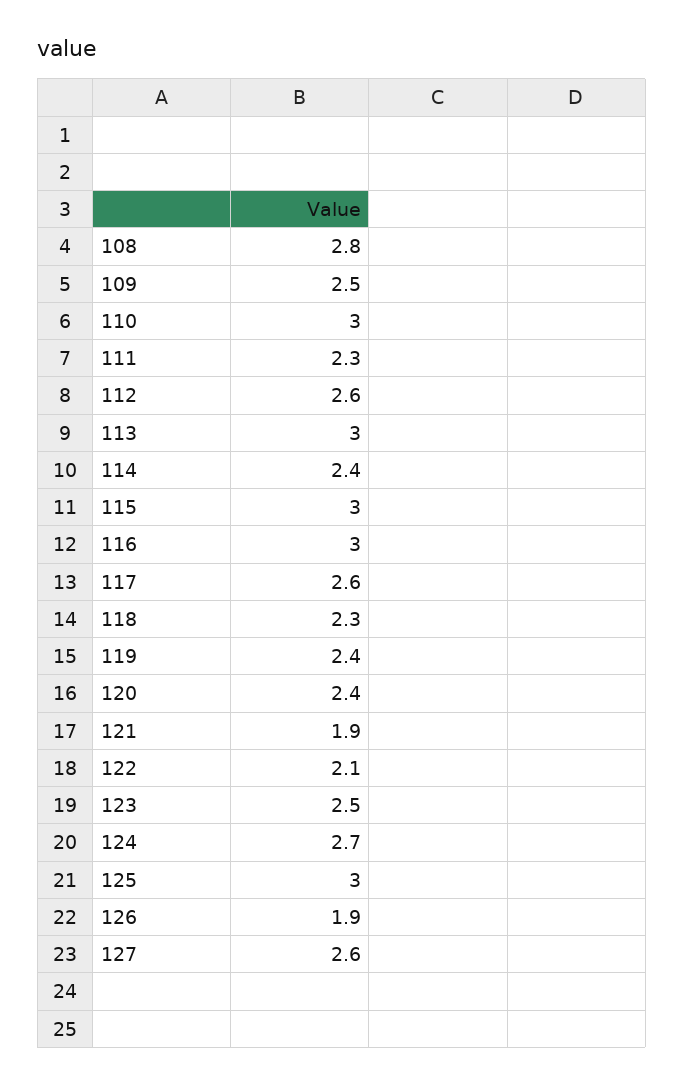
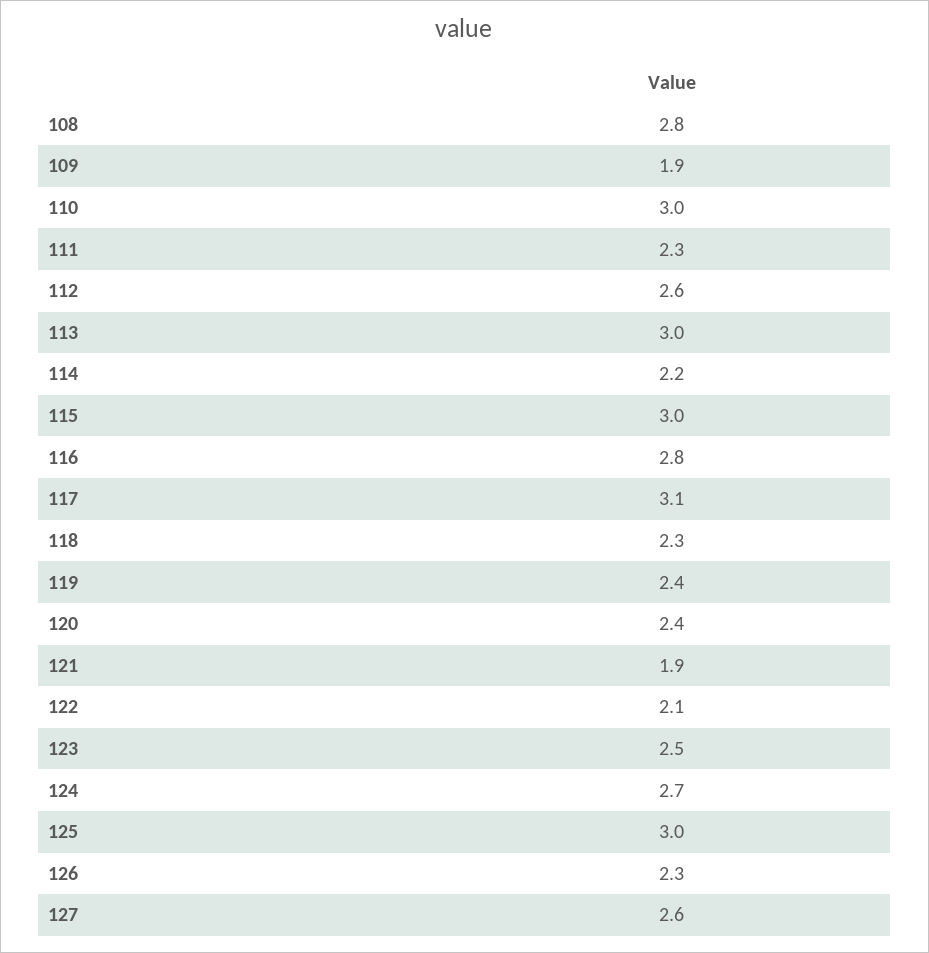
  {
    "108": 2.8,
-   "109": 2.5,
+   "109": 1.9,
    "110": 3,
    "111": 2.3,
    "112": 2.6,
    "113": 3,
-   "114": 2.4,
+   "114": 2.2,
    "115": 3,
-   "116": 3,
+   "116": 2.8,
-   "117": 2.6,
+   "117": 3.1,
    "118": 2.3,
    "119": 2.4,
    "120": 2.4,
    "121": 1.9,
    "122": 2.1,
    "123": 2.5,
    "124": 2.7,
    "125": 3,
-   "126": 1.9,
+   "126": 2.3,
    "127": 2.6
  }

